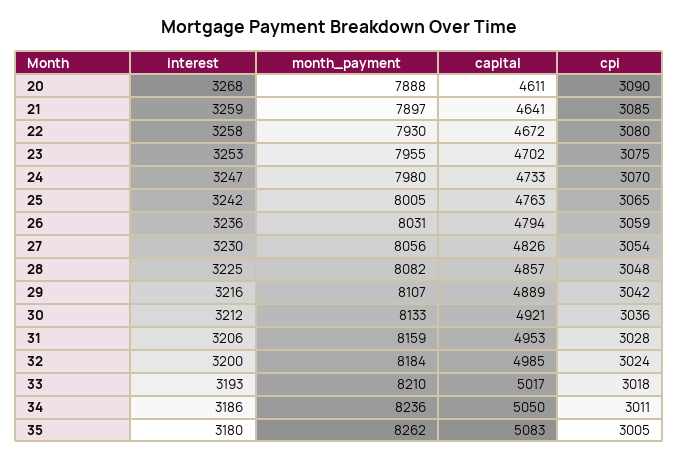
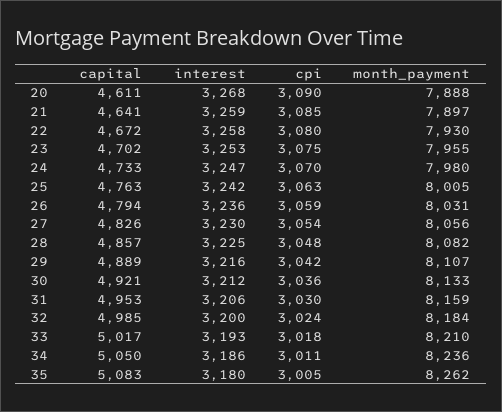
  {
    "interest": {
      "20": 3268,
      "21": 3259,
      "22": 3258,
      "23": 3253,
      "24": 3247,
      "25": 3242,
      "26": 3236,
      "27": 3230,
      "28": 3225,
      "29": 3216,
      "30": 3212,
      "31": 3206,
      "32": 3200,
      "33": 3193,
      "34": 3186,
      "35": 3180
    },
    "month_payment": {
      "20": 7888,
      "21": 7897,
      "22": 7930,
      "23": 7955,
      "24": 7980,
      "25": 8005,
      "26": 8031,
      "27": 8056,
      "28": 8082,
      "29": 8107,
      "30": 8133,
      "31": 8159,
      "32": 8184,
      "33": 8210,
      "34": 8236,
      "35": 8262
    },
    "capital": {
      "20": 4611,
      "21": 4641,
      "22": 4672,
      "23": 4702,
      "24": 4733,
      "25": 4763,
      "26": 4794,
      "27": 4826,
      "28": 4857,
      "29": 4889,
      "30": 4921,
      "31": 4953,
      "32": 4985,
      "33": 5017,
      "34": 5050,
      "35": 5083
    },
    "cpi": {
      "20": 3090,
      "21": 3085,
      "22": 3080,
      "23": 3075,
      "24": 3070,
-     "25": 3065,
+     "25": 3063,
      "26": 3059,
      "27": 3054,
      "28": 3048,
      "29": 3042,
      "30": 3036,
-     "31": 3028,
+     "31": 3030,
      "32": 3024,
      "33": 3018,
      "34": 3011,
      "35": 3005
    }
  }

